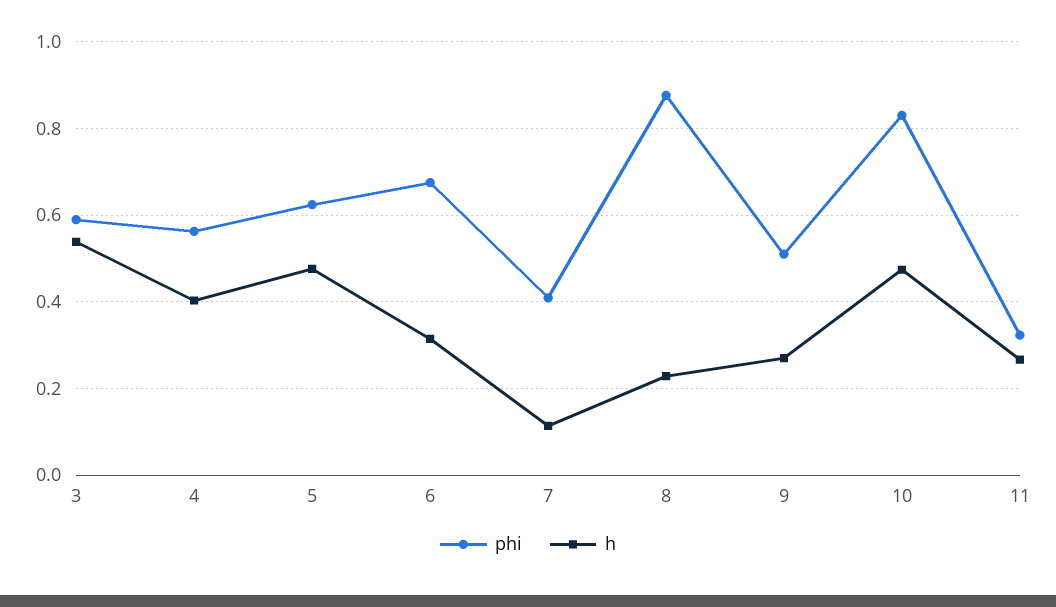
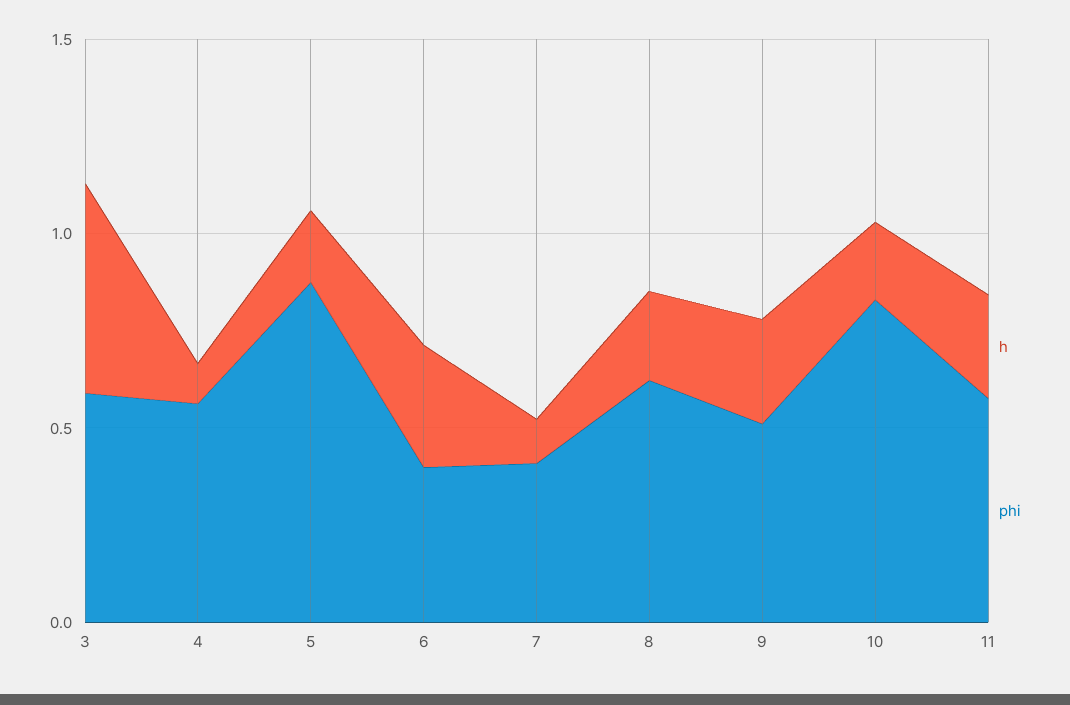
  {
    "phi": {
      "3": 0.58,
      "4": 0.56,
-     "5": 0.62,
+     "5": 0.9,
-     "6": 0.68,
+     "6": 0.4,
      "7": 0.4,
-     "8": 0.88,
+     "8": 0.6,
      "9": 0.52,
      "10": 0.84,
-     "11": 0.32
+     "11": 0.6
    },
    "h": {
      "3": 0.54,
-     "4": 0.4,
+     "4": 0.1,
-     "5": 0.48,
+     "5": 0.2,
      "6": 0.32,
      "7": 0.12,
      "8": 0.22,
      "9": 0.28,
-     "10": 0.48,
+     "10": 0.2,
      "11": 0.26
    }
  }

